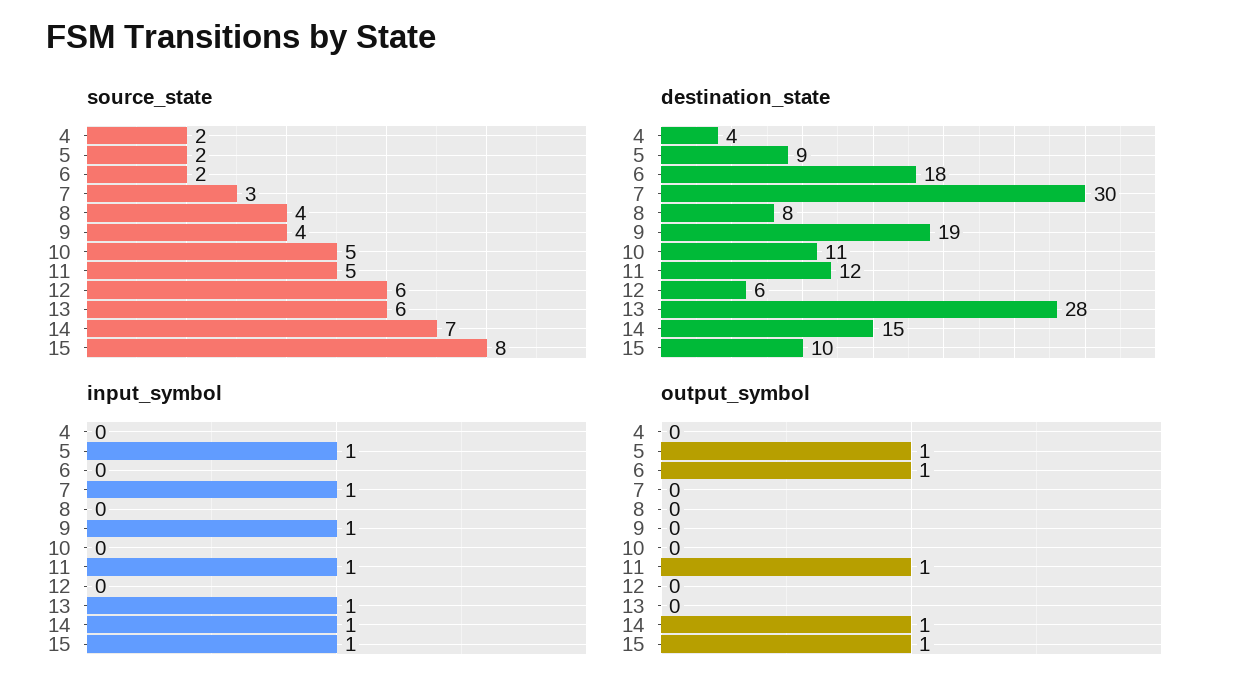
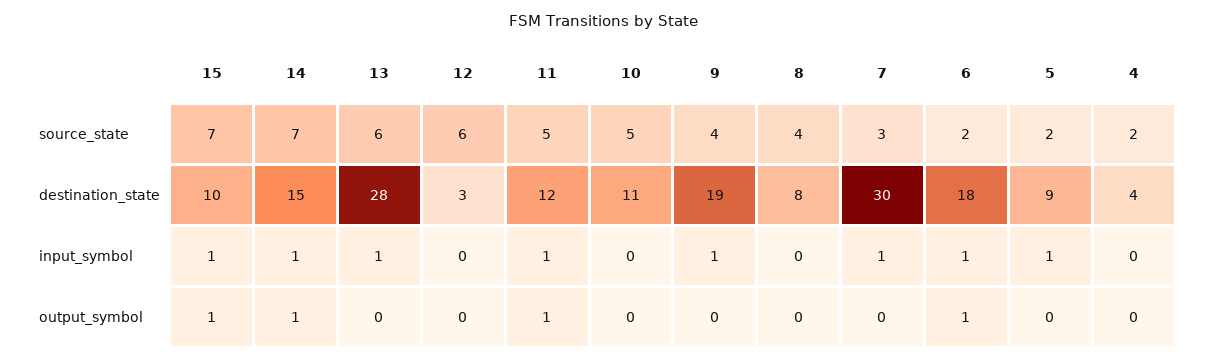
  {
    "source_state": {
      "4": 2,
      "5": 2,
      "6": 2,
      "7": 3,
      "8": 4,
      "9": 4,
      "10": 5,
      "11": 5,
      "12": 6,
      "13": 6,
      "14": 7,
-     "15": 8
+     "15": 7
    },
    "destination_state": {
      "4": 4,
      "5": 9,
      "6": 18,
      "7": 30,
      "8": 8,
      "9": 19,
      "10": 11,
      "11": 12,
-     "12": 6,
+     "12": 3,
      "13": 28,
      "14": 15,
      "15": 10
    },
    "input_symbol": {
      "4": 0,
      "5": 1,
-     "6": 0,
+     "6": 1,
      "7": 1,
      "8": 0,
      "9": 1,
      "10": 0,
      "11": 1,
      "12": 0,
      "13": 1,
      "14": 1,
      "15": 1
    },
    "output_symbol": {
      "4": 0,
-     "5": 1,
+     "5": 0,
      "6": 1,
      "7": 0,
      "8": 0,
      "9": 0,
      "10": 0,
      "11": 1,
      "12": 0,
      "13": 0,
      "14": 1,
      "15": 1
    }
  }

